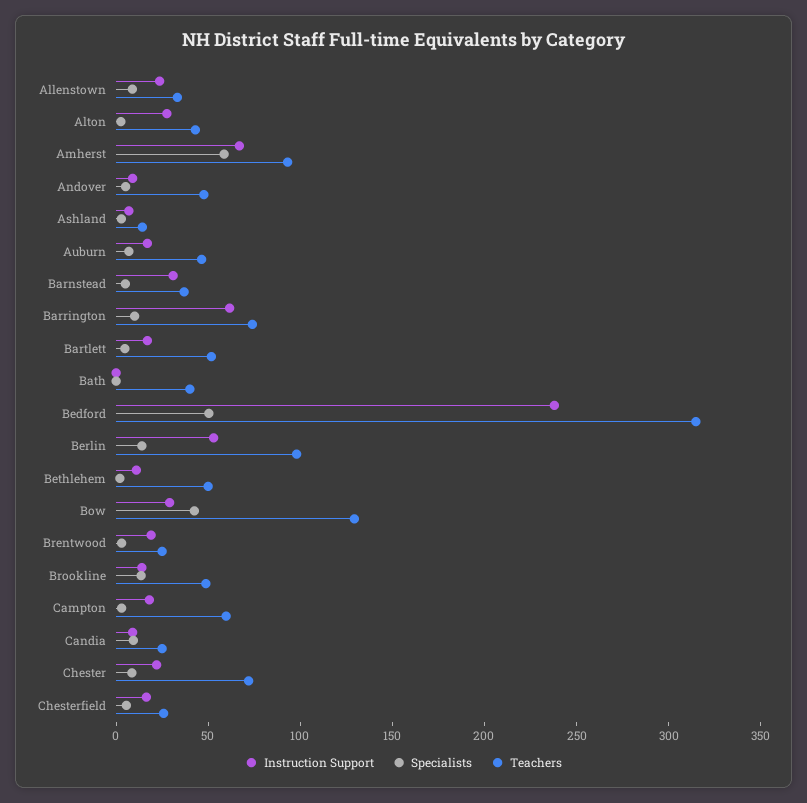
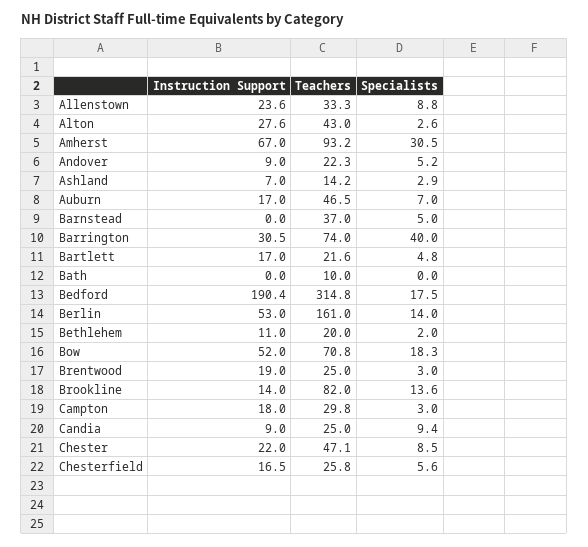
  {
    "Instruction Support": {
      "Allenstown": 23.6,
      "Alton": 27.6,
      "Amherst": 67,
      "Andover": 9,
      "Ashland": 7,
      "Auburn": 17,
-     "Barnstead": 30,
+     "Barnstead": 0,
-     "Barrington": 60,
+     "Barrington": 30.5,
      "Bartlett": 17,
      "Bath": 0,
-     "Bedford": 240,
+     "Bedford": 190.4,
      "Berlin": 53,
      "Bethlehem": 11,
-     "Bow": 30,
+     "Bow": 52,
      "Brentwood": 19,
      "Brookline": 14,
      "Campton": 18,
      "Candia": 9,
      "Chester": 22,
      "Chesterfield": 16.5
    },
    "Specialists": {
      "Allenstown": 8.8,
      "Alton": 2.6,
-     "Amherst": 60,
+     "Amherst": 30.5,
      "Andover": 5.2,
      "Ashland": 2.9,
      "Auburn": 7,
      "Barnstead": 5,
-     "Barrington": 10,
+     "Barrington": 40,
      "Bartlett": 4.8,
      "Bath": 0,
-     "Bedford": 50,
+     "Bedford": 17.5,
      "Berlin": 14,
      "Bethlehem": 2,
-     "Bow": 40,
+     "Bow": 18.3,
      "Brentwood": 3,
      "Brookline": 13.6,
      "Campton": 3,
      "Candia": 9.4,
      "Chester": 8.5,
      "Chesterfield": 5.6
    },
    "Teachers": {
      "Allenstown": 33.3,
      "Alton": 43,
      "Amherst": 93.2,
-     "Andover": 50,
+     "Andover": 22.3,
      "Ashland": 14.2,
      "Auburn": 46.5,
      "Barnstead": 37,
      "Barrington": 74,
-     "Bartlett": 50,
+     "Bartlett": 21.6,
-     "Bath": 40,
+     "Bath": 10,
      "Bedford": 314.8,
-     "Berlin": 100,
+     "Berlin": 161,
-     "Bethlehem": 50,
+     "Bethlehem": 20,
-     "Bow": 130,
+     "Bow": 70.8,
      "Brentwood": 25,
-     "Brookline": 50,
+     "Brookline": 82,
-     "Campton": 60,
+     "Campton": 29.8,
      "Candia": 25,
-     "Chester": 70,
+     "Chester": 47.1,
      "Chesterfield": 25.8
    }
  }

